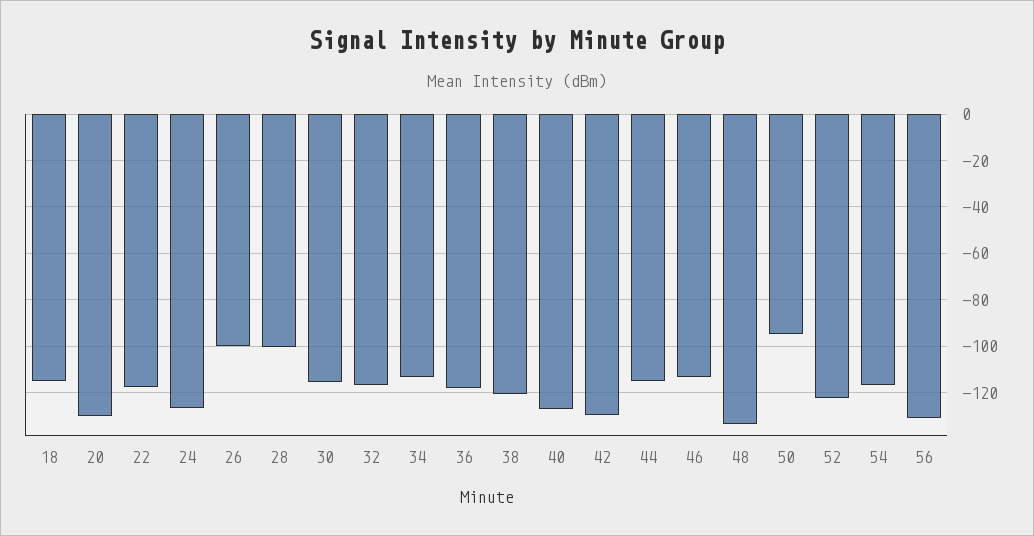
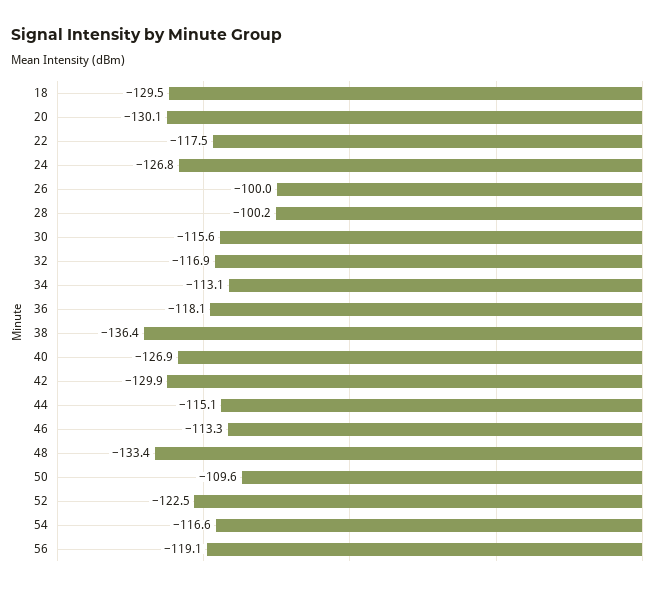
  {
-   "18": -115,
+   "18": -129.5,
    "20": -130.1,
    "22": -117.5,
    "24": -126.8,
    "26": -100,
    "28": -100.2,
    "30": -115.6,
    "32": -116.9,
    "34": -113.1,
    "36": -118.1,
-   "38": -120,
+   "38": -136.4,
    "40": -126.9,
    "42": -129.9,
    "44": -115.1,
    "46": -113.3,
    "48": -133.4,
-   "50": -95,
+   "50": -109.6,
    "52": -122.5,
    "54": -116.6,
-   "56": -130
+   "56": -119.1
  }

